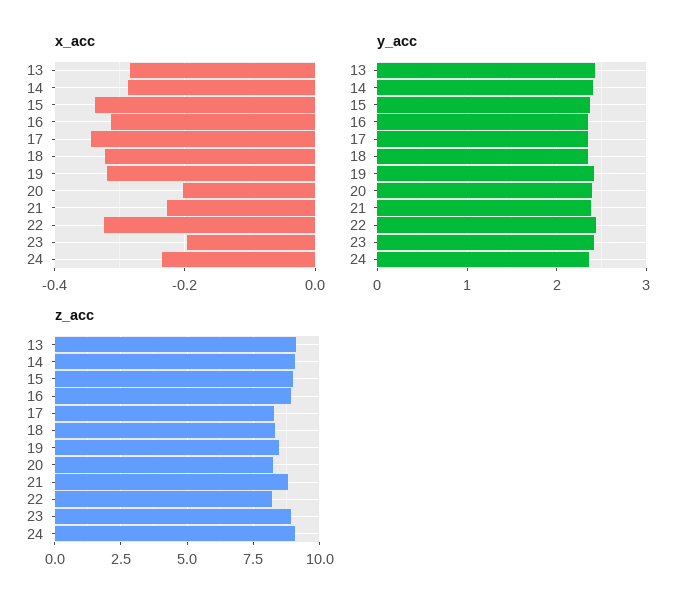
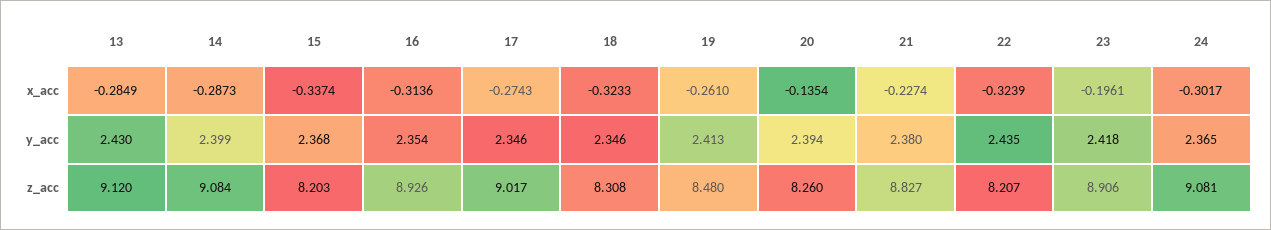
  {
    "x_acc": {
      "13": -0.2849,
      "14": -0.2873,
      "15": -0.3374,
      "16": -0.3136,
-     "17": -0.34,
+     "17": -0.2743,
      "18": -0.3233,
-     "19": -0.32,
+     "19": -0.261,
-     "20": -0.2,
+     "20": -0.1354,
      "21": -0.2274,
      "22": -0.3239,
      "23": -0.1961,
-     "24": -0.24
+     "24": -0.3017
    },
    "y_acc": {
      "13": 2.43,
      "14": 2.399,
      "15": 2.368,
      "16": 2.354,
      "17": 2.346,
      "18": 2.346,
      "19": 2.413,
      "20": 2.394,
      "21": 2.38,
      "22": 2.435,
      "23": 2.418,
      "24": 2.365
    },
    "z_acc": {
      "13": 9.12,
      "14": 9.084,
-     "15": 9,
+     "15": 8.203,
      "16": 8.926,
-     "17": 8.25,
+     "17": 9.017,
      "18": 8.308,
      "19": 8.48,
      "20": 8.26,
      "21": 8.827,
      "22": 8.207,
      "23": 8.906,
      "24": 9.081
    }
  }

